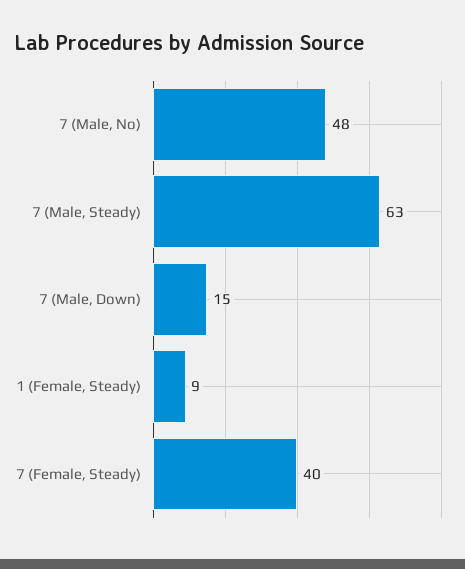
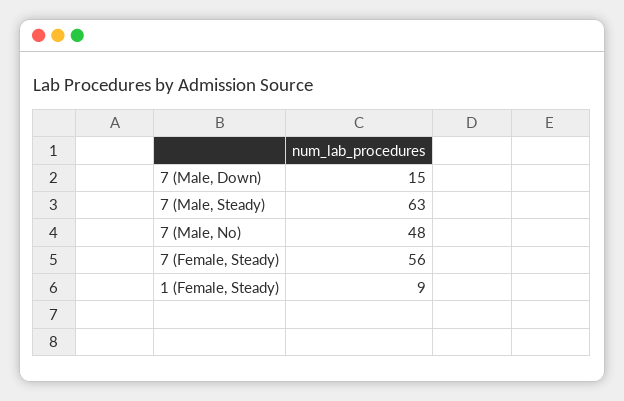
  {
    "7 (Male, No)": 48,
    "7 (Male, Steady)": 63,
    "7 (Male, Down)": 15,
    "1 (Female, Steady)": 9,
-   "7 (Female, Steady)": 40
+   "7 (Female, Steady)": 56
  }

